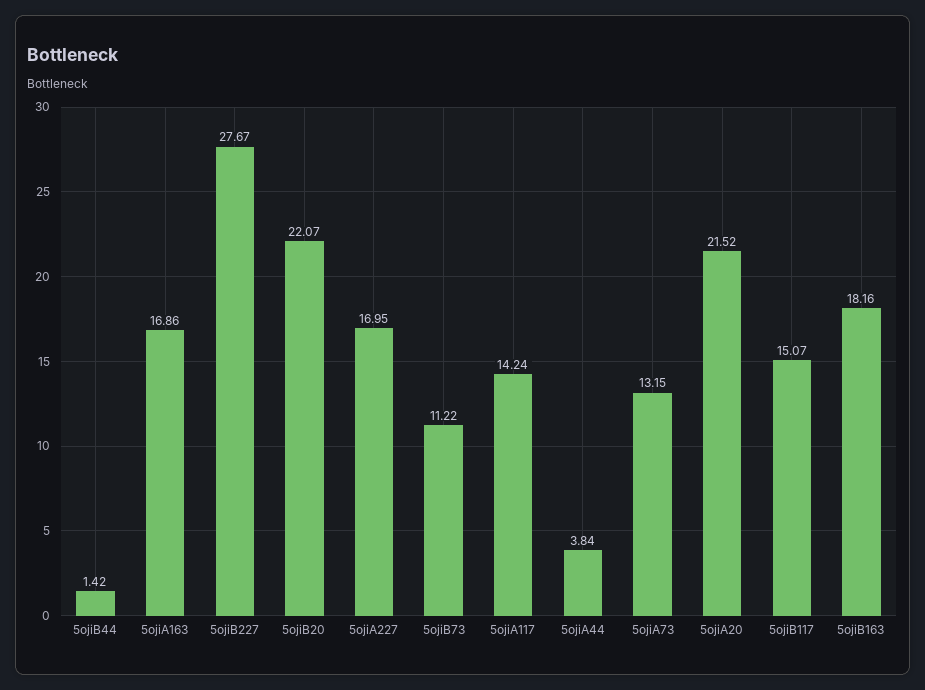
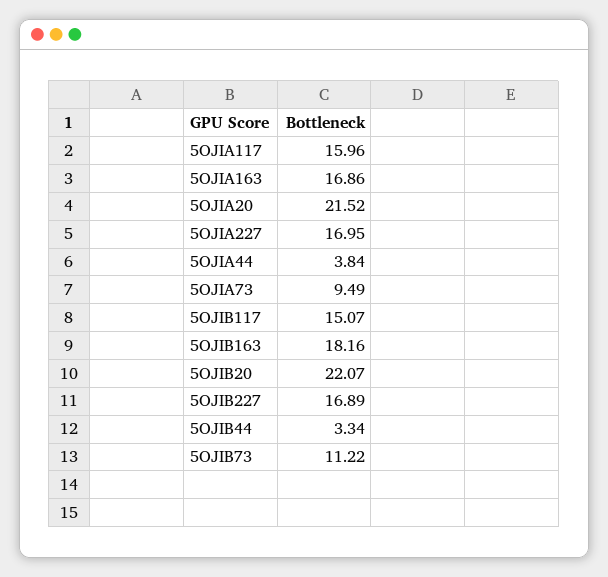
  {
-   "5ojiB44": 1.42,
+   "5ojiB44": 3.34,
    "5ojiA163": 16.86,
-   "5ojiB227": 27.67,
+   "5ojiB227": 16.89,
    "5ojiB20": 22.07,
    "5ojiA227": 16.95,
    "5ojiB73": 11.22,
-   "5ojiA117": 14.24,
+   "5ojiA117": 15.96,
    "5ojiA44": 3.84,
-   "5ojiA73": 13.15,
+   "5ojiA73": 9.49,
    "5ojiA20": 21.52,
    "5ojiB117": 15.07,
    "5ojiB163": 18.16
  }

